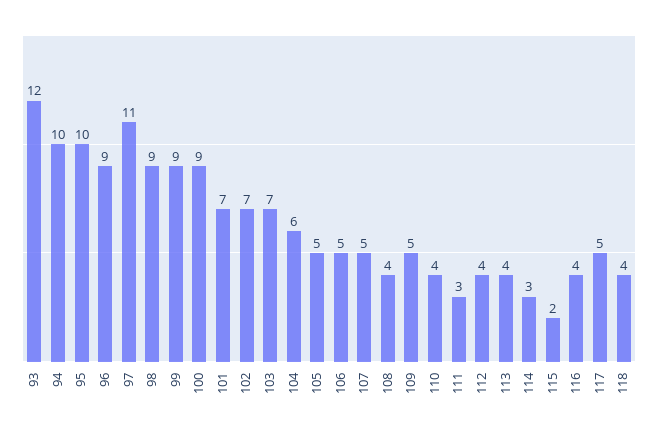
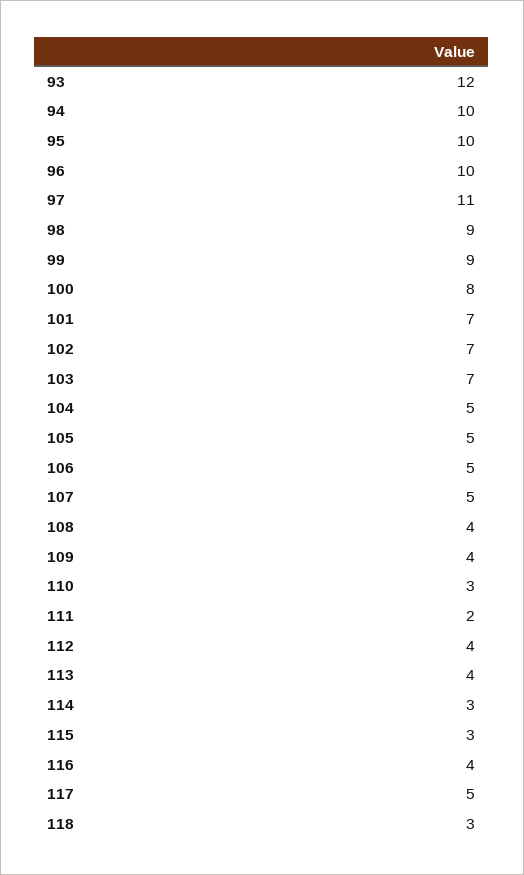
  {
    "93": 12,
    "94": 10,
    "95": 10,
-   "96": 9,
+   "96": 10,
    "97": 11,
    "98": 9,
    "99": 9,
-   "100": 9,
+   "100": 8,
    "101": 7,
    "102": 7,
    "103": 7,
-   "104": 6,
+   "104": 5,
    "105": 5,
    "106": 5,
    "107": 5,
    "108": 4,
-   "109": 5,
+   "109": 4,
-   "110": 4,
+   "110": 3,
-   "111": 3,
+   "111": 2,
    "112": 4,
    "113": 4,
    "114": 3,
-   "115": 2,
+   "115": 3,
    "116": 4,
    "117": 5,
-   "118": 4
+   "118": 3
  }

